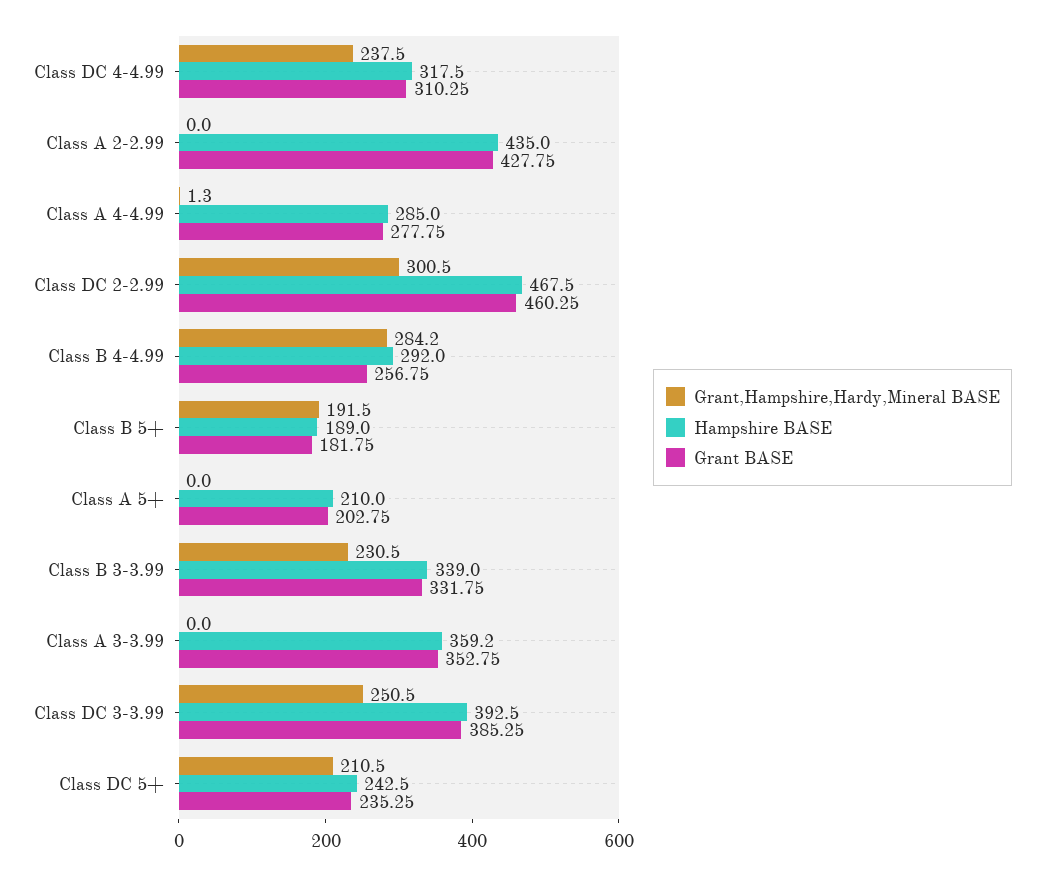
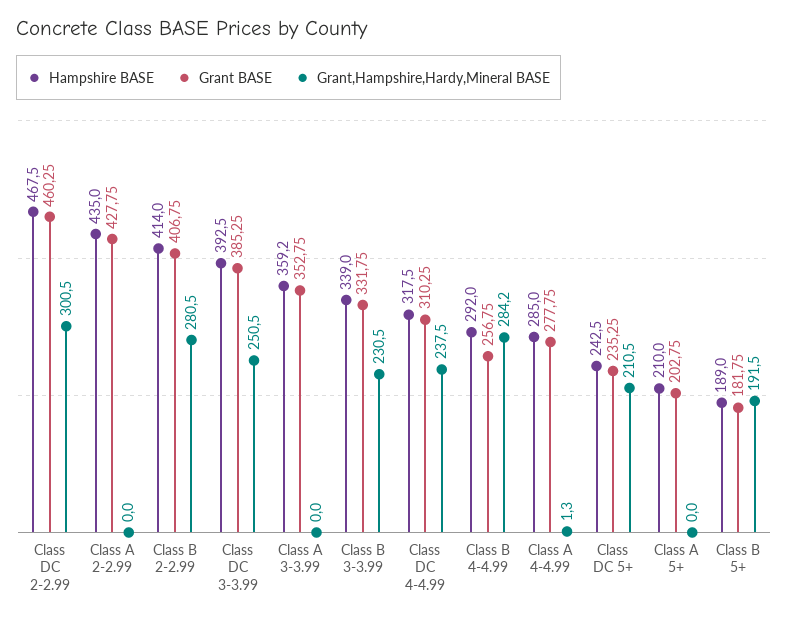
  {
    "Grant,Hampshire,Hardy,Mineral BASE": {
      "Class DC 4-4.99": 237.5,
      "Class A 2-2.99": 0,
      "Class A 4-4.99": 1.3,
      "Class DC 2-2.99": 300.5,
      "Class B 4-4.99": 284.2,
      "Class B 5+": 191.5,
      "Class A 5+": 0,
      "Class B 3-3.99": 230.5,
      "Class A 3-3.99": 0,
      "Class DC 3-3.99": 250.5,
-     "Class DC 5+": 210.5
+     "Class DC 5+": 210.5,
+     "Class B 2-2.99": 280.5
    },
    "Hampshire BASE": {
      "Class DC 4-4.99": 317.5,
      "Class A 2-2.99": 435,
      "Class A 4-4.99": 285,
      "Class DC 2-2.99": 467.5,
      "Class B 4-4.99": 292,
      "Class B 5+": 189,
      "Class A 5+": 210,
      "Class B 3-3.99": 339,
      "Class A 3-3.99": 359.2,
      "Class DC 3-3.99": 392.5,
-     "Class DC 5+": 242.5
+     "Class DC 5+": 242.5,
+     "Class B 2-2.99": 414
    },
    "Grant BASE": {
      "Class DC 4-4.99": 310.25,
      "Class A 2-2.99": 427.75,
      "Class A 4-4.99": 277.75,
      "Class DC 2-2.99": 460.25,
      "Class B 4-4.99": 256.75,
      "Class B 5+": 181.75,
      "Class A 5+": 202.75,
      "Class B 3-3.99": 331.75,
      "Class A 3-3.99": 352.75,
      "Class DC 3-3.99": 385.25,
-     "Class DC 5+": 235.25
+     "Class DC 5+": 235.25,
+     "Class B 2-2.99": 406.75
    }
  }

